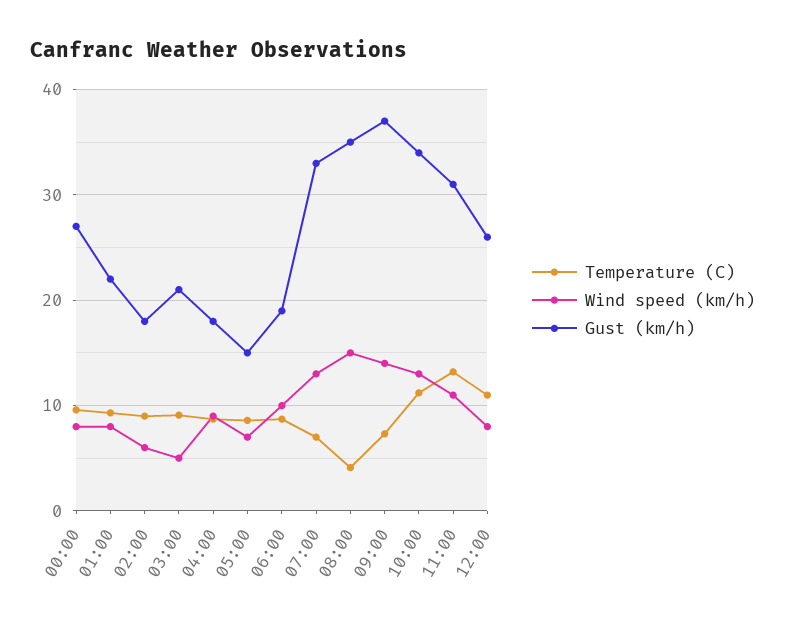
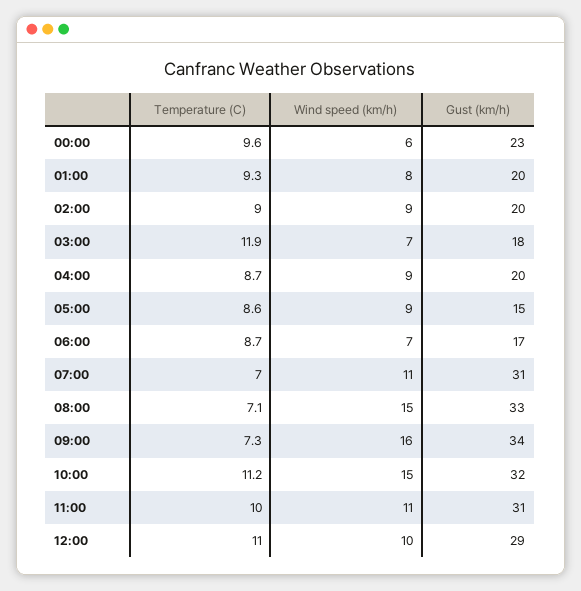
  {
    "Temperature (C)": {
      "00:00": 9.6,
      "01:00": 9.3,
      "02:00": 9,
-     "03:00": 9,
+     "03:00": 11.9,
      "04:00": 8.7,
      "05:00": 8.6,
      "06:00": 8.7,
      "07:00": 7,
-     "08:00": 4,
+     "08:00": 7.1,
      "09:00": 7.3,
      "10:00": 11.2,
-     "11:00": 13,
+     "11:00": 10,
      "12:00": 11
    },
    "Wind speed (km/h)": {
-     "00:00": 8,
+     "00:00": 6,
      "01:00": 8,
-     "02:00": 6,
+     "02:00": 9,
-     "03:00": 5,
+     "03:00": 7,
      "04:00": 9,
-     "05:00": 7,
+     "05:00": 9,
-     "06:00": 10,
+     "06:00": 7,
-     "07:00": 13,
+     "07:00": 11,
      "08:00": 15,
-     "09:00": 14,
+     "09:00": 16,
-     "10:00": 13,
+     "10:00": 15,
      "11:00": 11,
-     "12:00": 8
+     "12:00": 10
    },
    "Gust (km/h)": {
-     "00:00": 27,
+     "00:00": 23,
-     "01:00": 22,
+     "01:00": 20,
-     "02:00": 18,
+     "02:00": 20,
-     "03:00": 21,
+     "03:00": 18,
-     "04:00": 18,
+     "04:00": 20,
      "05:00": 15,
-     "06:00": 19,
+     "06:00": 17,
-     "07:00": 33,
+     "07:00": 31,
-     "08:00": 35,
+     "08:00": 33,
-     "09:00": 37,
+     "09:00": 34,
-     "10:00": 34,
+     "10:00": 32,
      "11:00": 31,
-     "12:00": 26
+     "12:00": 29
    }
  }

